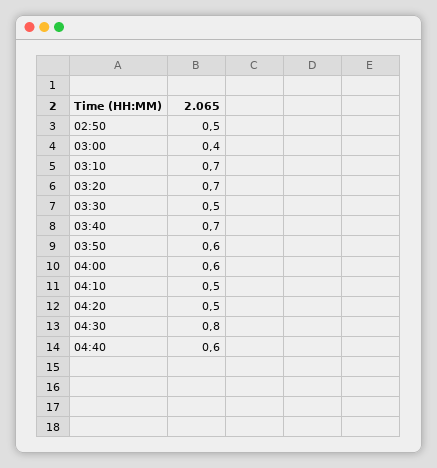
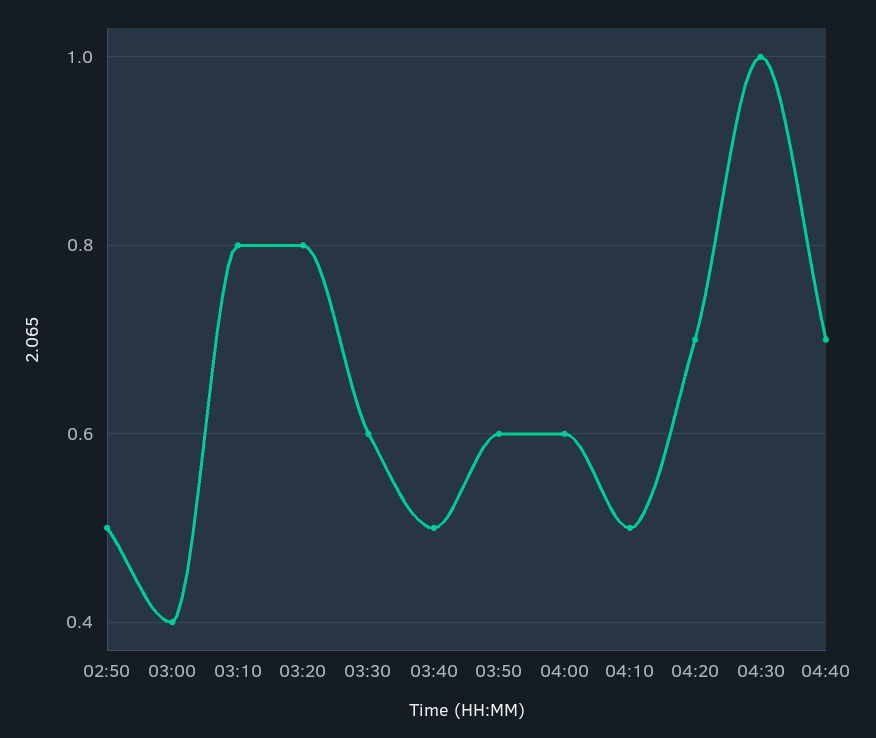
  {
    "02:50": 0.5,
    "03:00": 0.4,
-   "03:10": 0.7,
+   "03:10": 0.8,
-   "03:20": 0.7,
+   "03:20": 0.8,
-   "03:30": 0.5,
+   "03:30": 0.6,
-   "03:40": 0.7,
+   "03:40": 0.5,
    "03:50": 0.6,
    "04:00": 0.6,
    "04:10": 0.5,
-   "04:20": 0.5,
+   "04:20": 0.7,
-   "04:30": 0.8,
+   "04:30": 1,
-   "04:40": 0.6
+   "04:40": 0.7
  }

